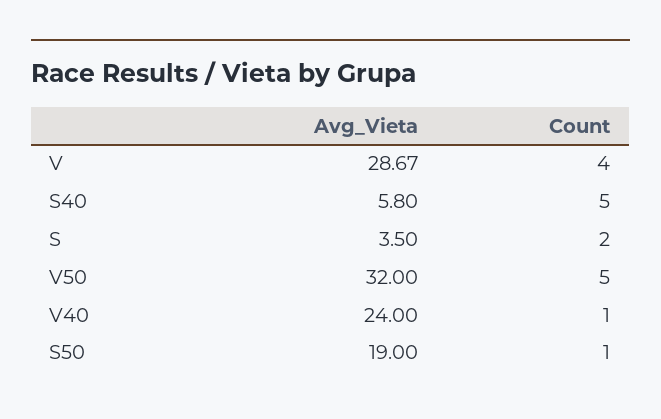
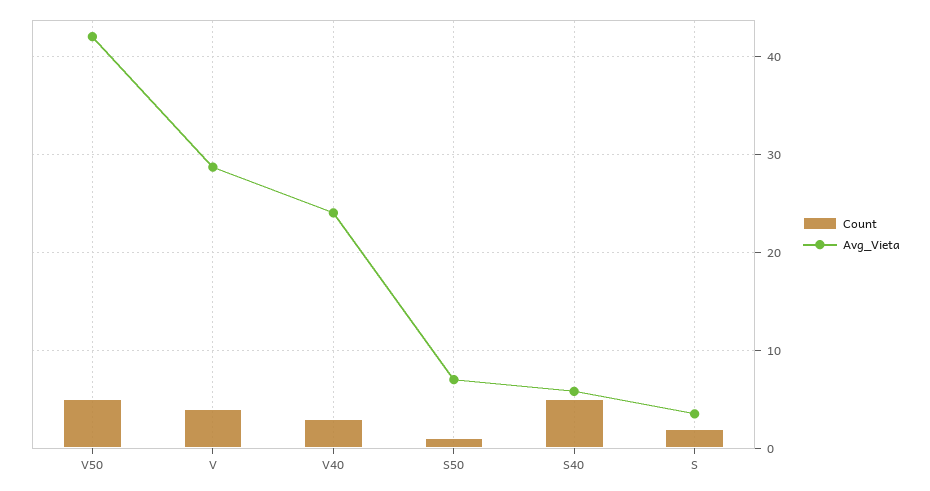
  {
    "Avg_Vieta": {
      "V": 28.67,
      "S40": 5.8,
      "S": 3.5,
-     "V50": 32,
+     "V50": 42,
      "V40": 24,
-     "S50": 19
+     "S50": 7
    },
    "Count": {
      "V": 4,
      "S40": 5,
      "S": 2,
      "V50": 5,
-     "V40": 1,
+     "V40": 3,
      "S50": 1
    }
  }

